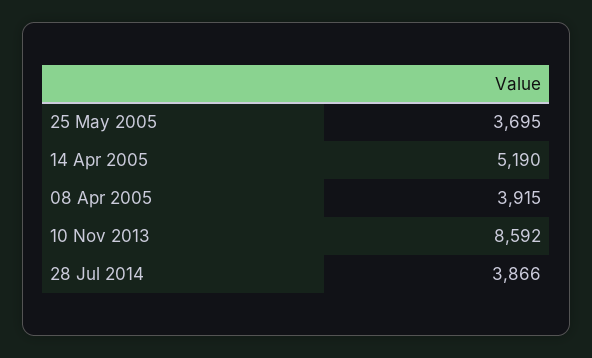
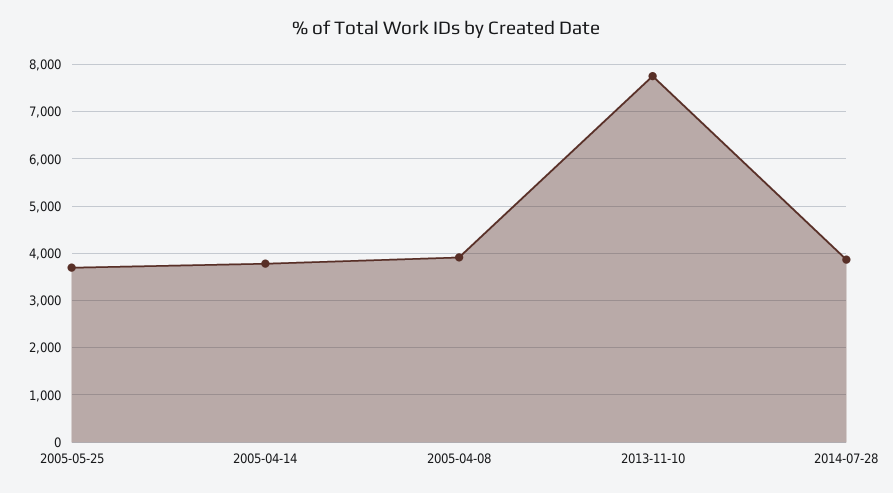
  {
    "25 May 2005": 3695,
-   "14 Apr 2005": 5190,
+   "14 Apr 2005": 3800,
    "08 Apr 2005": 3915,
-   "10 Nov 2013": 8592,
+   "10 Nov 2013": 7800,
    "28 Jul 2014": 3866
  }

